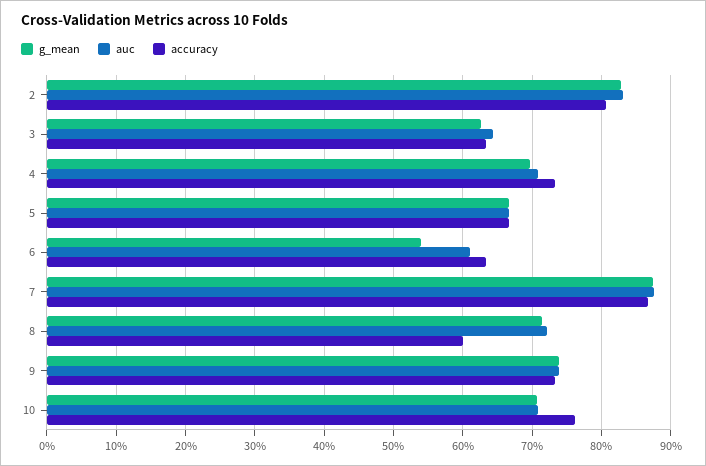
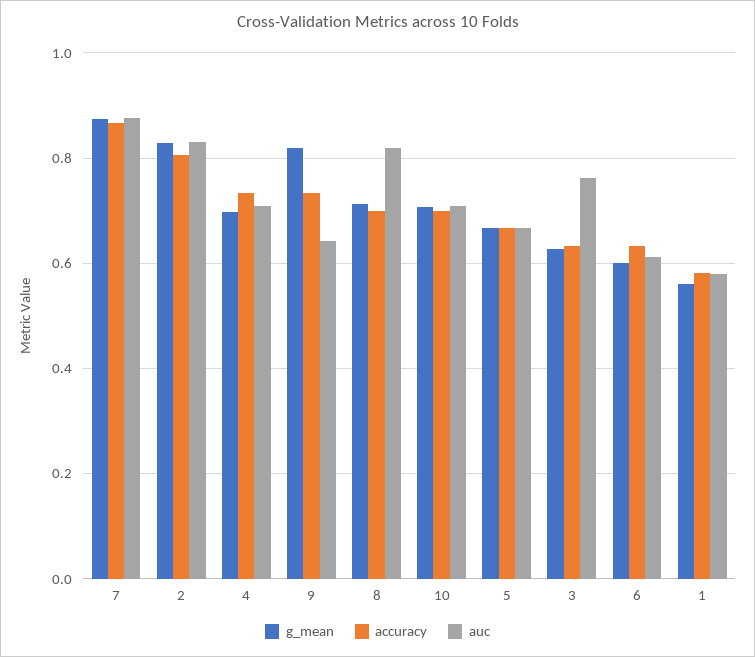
  {
    "g_mean": {
      "2": 0.83,
      "3": 0.63,
      "4": 0.7,
      "5": 0.67,
-     "6": 0.54,
+     "6": 0.6,
      "7": 0.88,
      "8": 0.71,
-     "9": 0.74,
+     "9": 0.82,
-     "10": 0.71
+     "10": 0.71,
+     "1": 0.56
    },
    "auc": {
      "2": 0.83,
-     "3": 0.64,
+     "3": 0.76,
      "4": 0.71,
      "5": 0.67,
      "6": 0.61,
      "7": 0.88,
-     "8": 0.72,
+     "8": 0.82,
-     "9": 0.74,
+     "9": 0.64,
-     "10": 0.71
+     "10": 0.71,
+     "1": 0.58
    },
    "accuracy": {
      "2": 0.81,
      "3": 0.63,
      "4": 0.73,
      "5": 0.67,
      "6": 0.63,
      "7": 0.87,
-     "8": 0.6,
+     "8": 0.7,
      "9": 0.73,
-     "10": 0.76
+     "10": 0.7,
+     "1": 0.58
    }
  }

